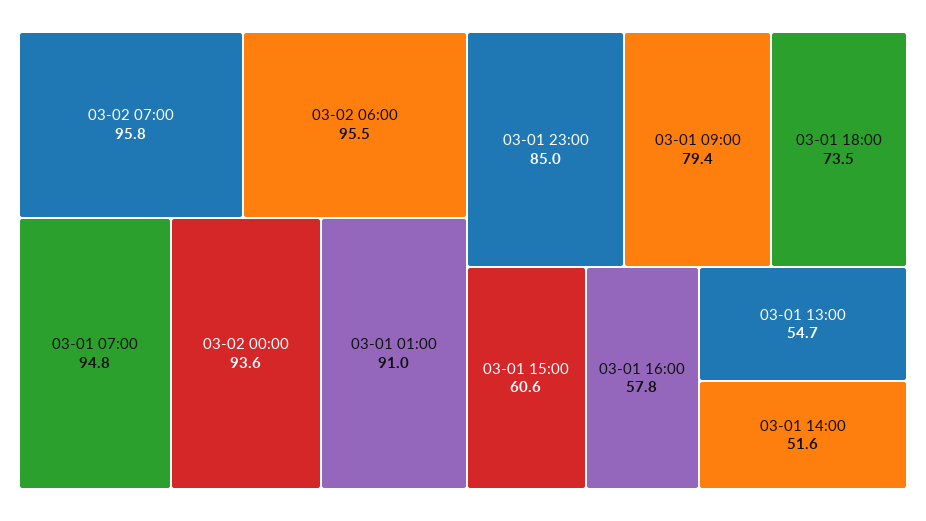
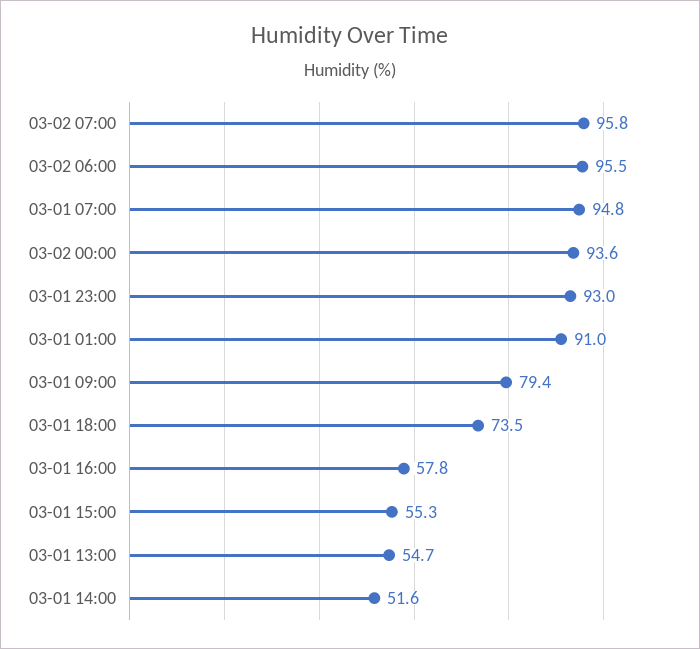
  {
    "03-02 07:00": 95.8,
    "03-02 06:00": 95.5,
    "03-01 07:00": 94.8,
    "03-02 00:00": 93.6,
    "03-01 01:00": 91,
-   "03-01 23:00": 85,
+   "03-01 23:00": 93,
    "03-01 09:00": 79.4,
    "03-01 18:00": 73.5,
-   "03-01 15:00": 60.6,
+   "03-01 15:00": 55.3,
    "03-01 16:00": 57.8,
    "03-01 13:00": 54.7,
    "03-01 14:00": 51.6
  }

